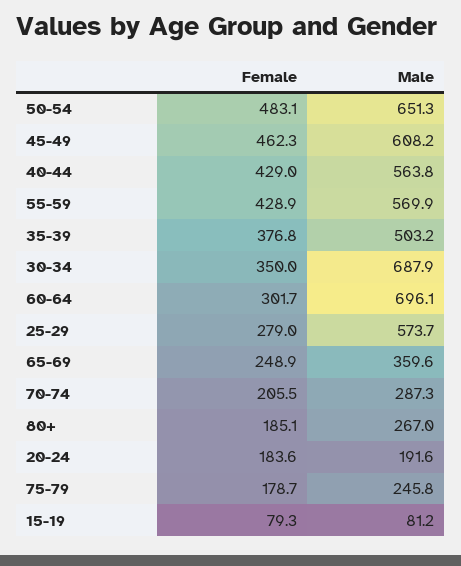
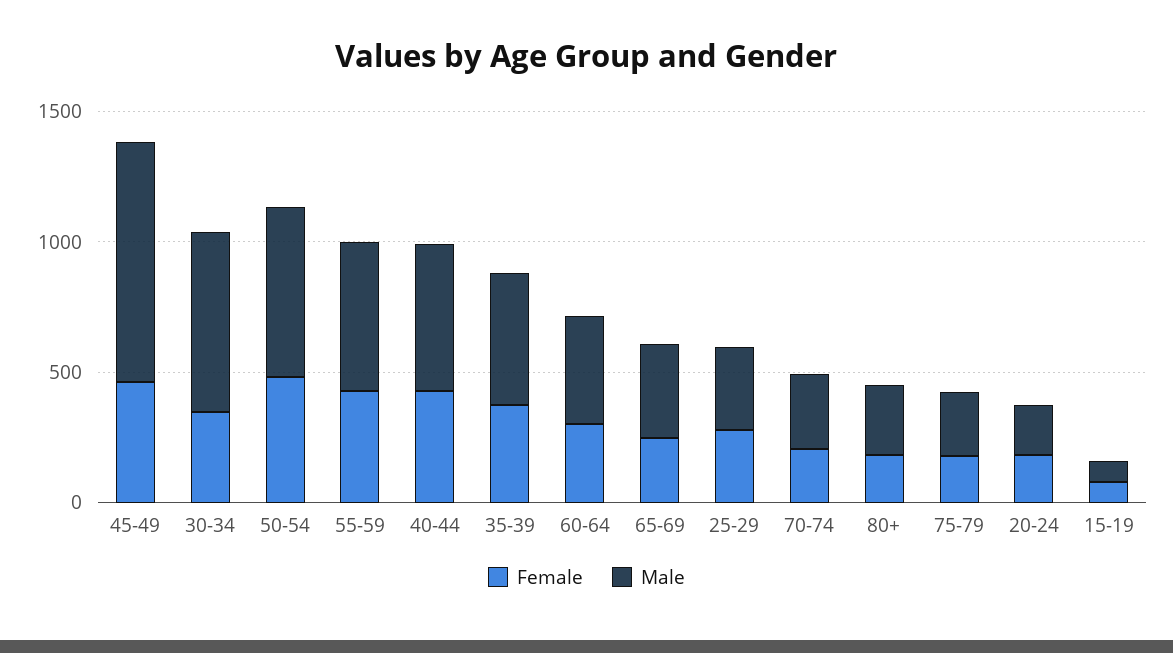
  {
    "Female": {
      "50-54": 483.1,
      "45-49": 462.3,
      "40-44": 429,
      "55-59": 428.9,
      "35-39": 376.8,
      "30-34": 350,
      "60-64": 301.7,
      "25-29": 279,
      "65-69": 248.9,
      "70-74": 205.5,
      "80+": 185.1,
      "20-24": 183.6,
      "75-79": 178.7,
      "15-19": 79.3
    },
    "Male": {
      "50-54": 651.3,
-     "45-49": 608.2,
+     "45-49": 900,
      "40-44": 563.8,
      "55-59": 569.9,
      "35-39": 503.2,
      "30-34": 687.9,
-     "60-64": 696.1,
+     "60-64": 400,
-     "25-29": 573.7,
+     "25-29": 300,
      "65-69": 359.6,
      "70-74": 287.3,
      "80+": 267,
      "20-24": 191.6,
      "75-79": 245.8,
      "15-19": 81.2
    }
  }

